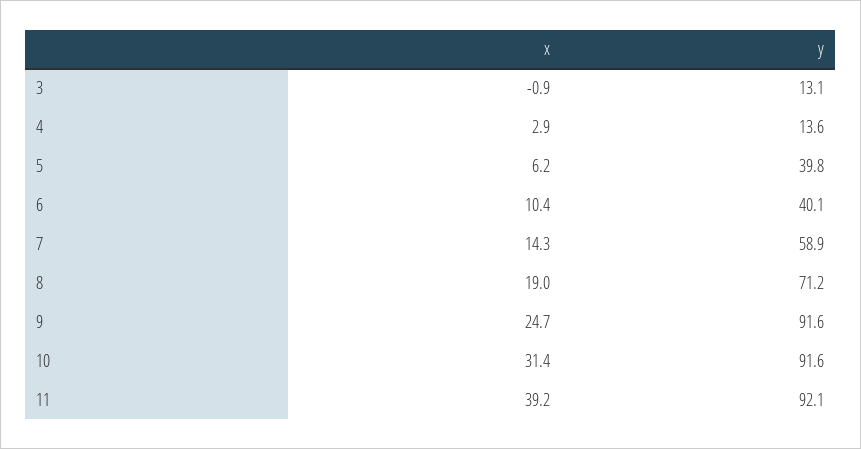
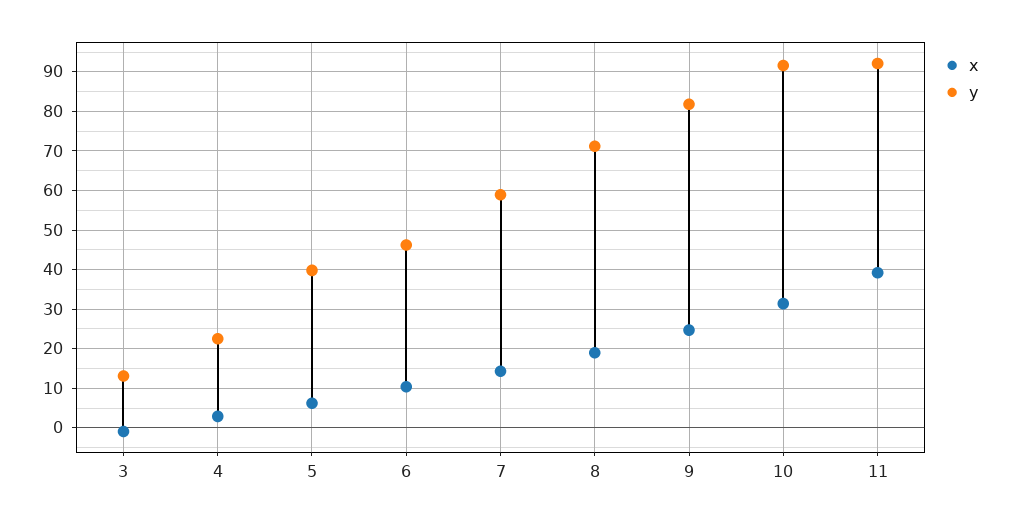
  {
    "x": {
      "3": -0.9,
      "4": 2.9,
      "5": 6.2,
      "6": 10.4,
      "7": 14.3,
      "8": 19,
      "9": 24.7,
      "10": 31.4,
      "11": 39.2
    },
    "y": {
      "3": 13.1,
-     "4": 13.6,
+     "4": 22,
      "5": 39.8,
-     "6": 40.1,
+     "6": 46,
      "7": 58.9,
      "8": 71.2,
-     "9": 91.6,
+     "9": 82,
      "10": 91.6,
      "11": 92.1
    }
  }

